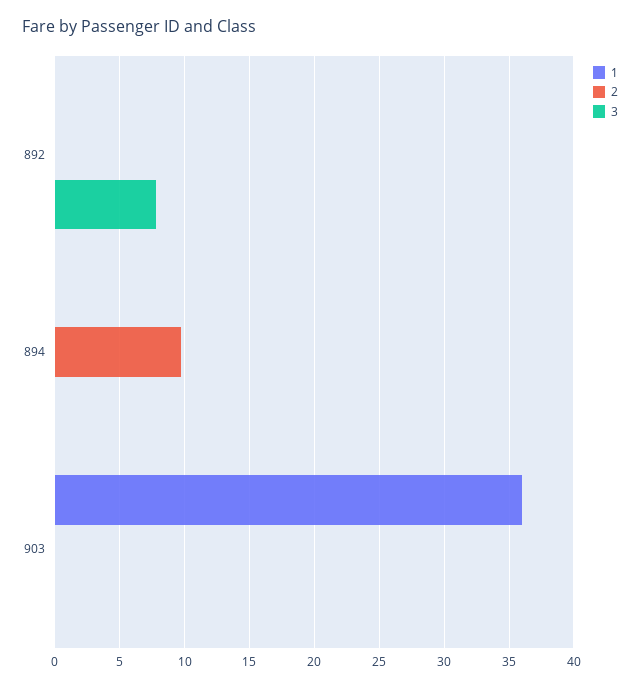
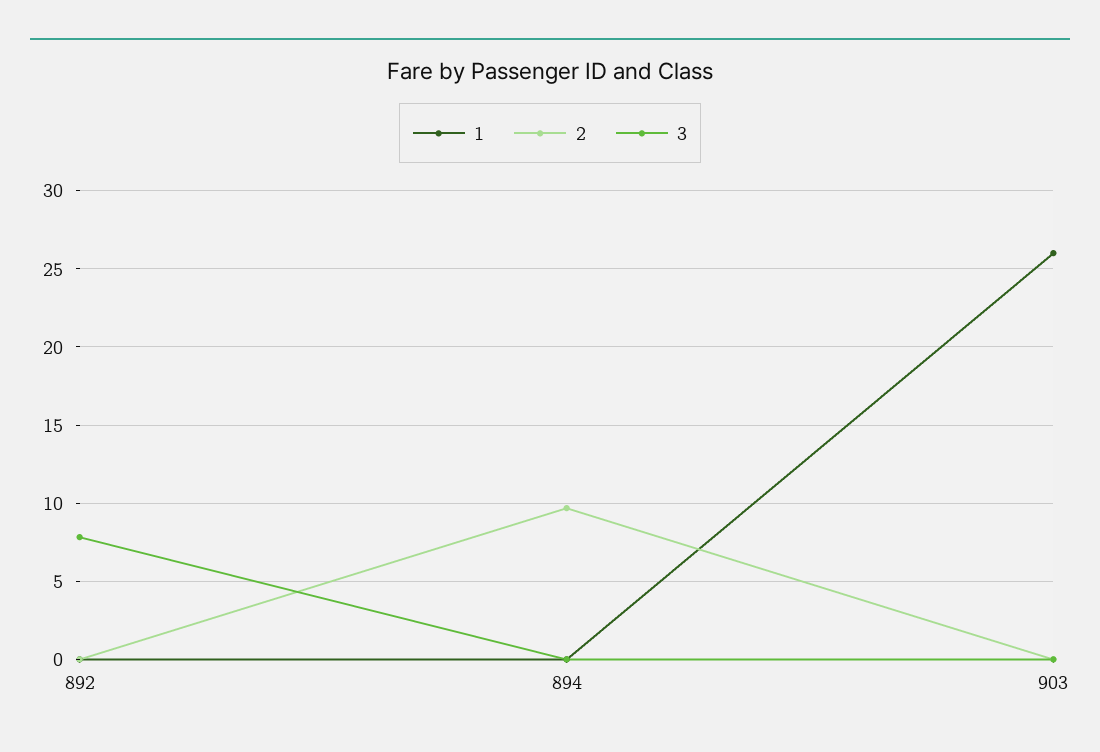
  {
    "1": {
      "892": 0,
      "894": 0,
-     "903": 36
+     "903": 26
    },
    "2": {
      "892": 0,
      "894": 9.5,
      "903": 0
    },
    "3": {
      "892": 8,
      "894": 0,
      "903": 0
    }
  }

